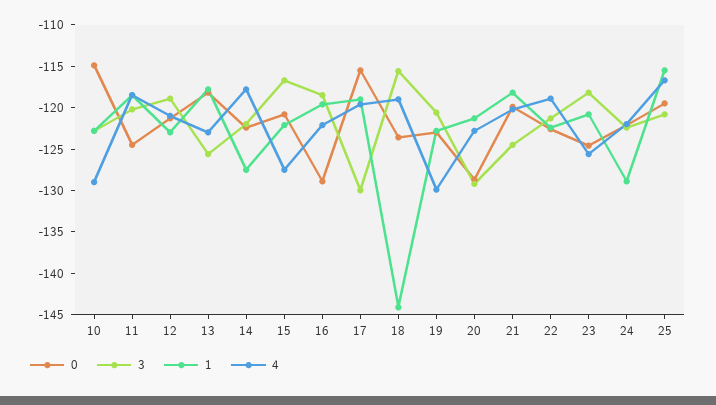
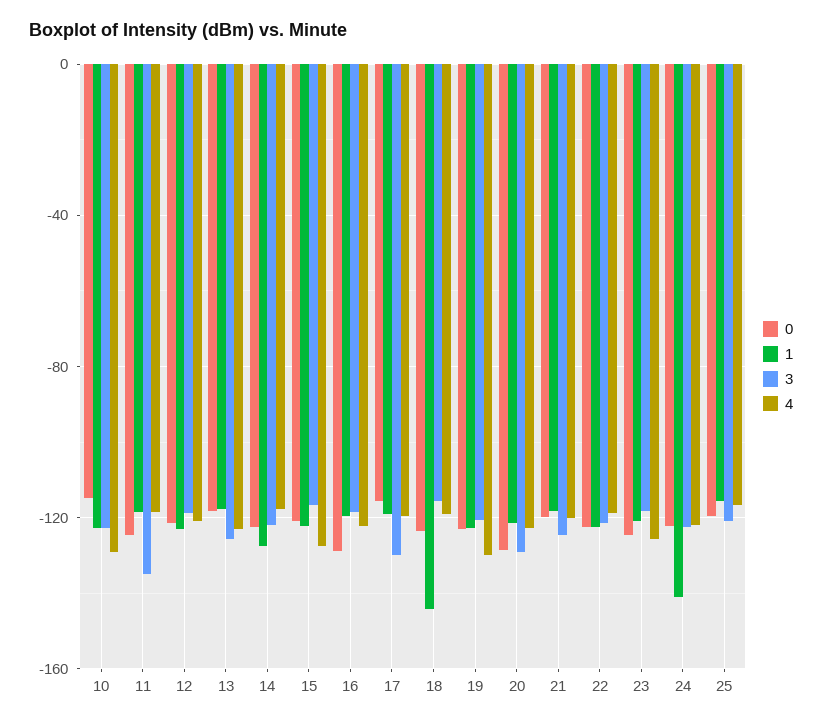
  {
    "0": {
      "10": -115,
      "11": -125,
      "12": -121,
      "13": -118,
      "14": -122,
      "15": -121,
      "16": -129,
      "17": -116,
      "18": -124,
      "19": -123,
      "20": -129,
      "21": -120,
      "22": -123,
      "23": -125,
      "24": -122,
      "25": -120
    },
    "3": {
      "10": -123,
-     "11": -120,
+     "11": -135,
      "12": -119,
      "13": -126,
      "14": -122,
      "15": -117,
      "16": -119,
      "17": -130,
      "18": -116,
      "19": -121,
      "20": -129,
      "21": -125,
      "22": -121,
      "23": -118,
      "24": -122,
      "25": -121
    },
    "1": {
      "10": -123,
      "11": -119,
      "12": -123,
      "13": -118,
      "14": -128,
      "15": -122,
      "16": -120,
      "17": -119,
      "18": -144,
      "19": -123,
      "20": -121,
      "21": -118,
      "22": -122,
      "23": -121,
-     "24": -129,
+     "24": -140,
      "25": -116
    },
    "4": {
      "10": -129,
      "11": -119,
      "12": -121,
      "13": -123,
      "14": -118,
      "15": -128,
      "16": -122,
      "17": -120,
      "18": -119,
      "19": -130,
      "20": -123,
      "21": -120,
      "22": -119,
      "23": -126,
      "24": -122,
      "25": -117
    }
  }

